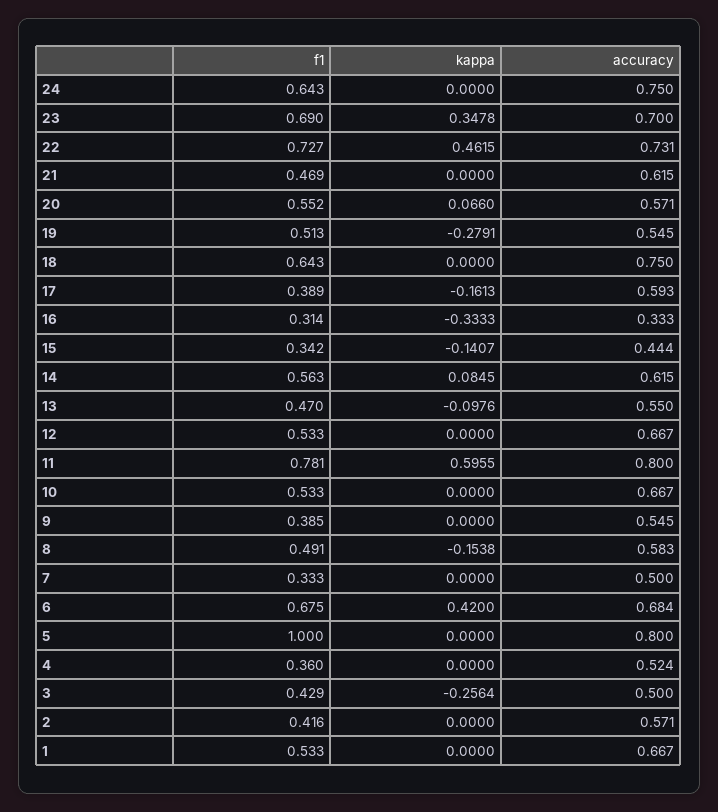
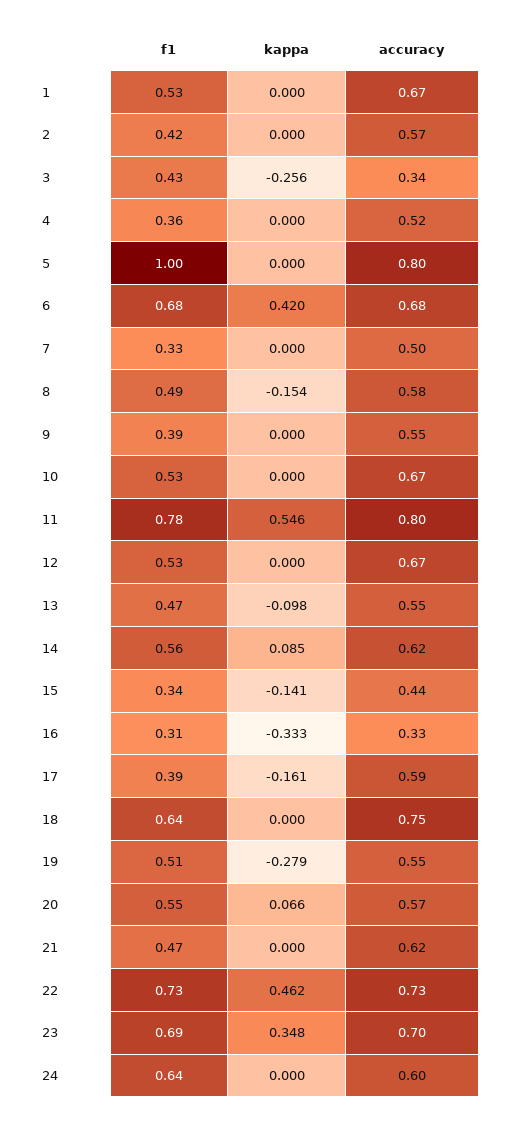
  {
    "f1": {
      "24": 0.643,
      "23": 0.69,
      "22": 0.727,
      "21": 0.469,
      "20": 0.552,
      "19": 0.513,
      "18": 0.643,
      "17": 0.389,
      "16": 0.314,
      "15": 0.342,
      "14": 0.563,
      "13": 0.47,
      "12": 0.533,
      "11": 0.781,
      "10": 0.533,
      "9": 0.385,
      "8": 0.491,
      "7": 0.333,
      "6": 0.675,
      "5": 1,
      "4": 0.36,
      "3": 0.429,
      "2": 0.416,
      "1": 0.533
    },
    "kappa": {
      "24": 0,
      "23": 0.3478,
      "22": 0.4615,
      "21": 0,
      "20": 0.066,
      "19": -0.2791,
      "18": 0,
      "17": -0.1613,
      "16": -0.3333,
      "15": -0.1407,
      "14": 0.0845,
      "13": -0.0976,
      "12": 0,
-     "11": 0.5955,
+     "11": 0.546,
      "10": 0,
      "9": 0,
      "8": -0.1538,
      "7": 0,
      "6": 0.42,
      "5": 0,
      "4": 0,
      "3": -0.2564,
      "2": 0,
      "1": 0
    },
    "accuracy": {
-     "24": 0.75,
+     "24": 0.6,
      "23": 0.7,
      "22": 0.731,
      "21": 0.615,
      "20": 0.571,
      "19": 0.545,
      "18": 0.75,
      "17": 0.593,
      "16": 0.333,
      "15": 0.444,
      "14": 0.615,
      "13": 0.55,
      "12": 0.667,
      "11": 0.8,
      "10": 0.667,
      "9": 0.545,
      "8": 0.583,
      "7": 0.5,
      "6": 0.684,
      "5": 0.8,
      "4": 0.524,
-     "3": 0.5,
+     "3": 0.34,
      "2": 0.571,
      "1": 0.667
    }
  }

